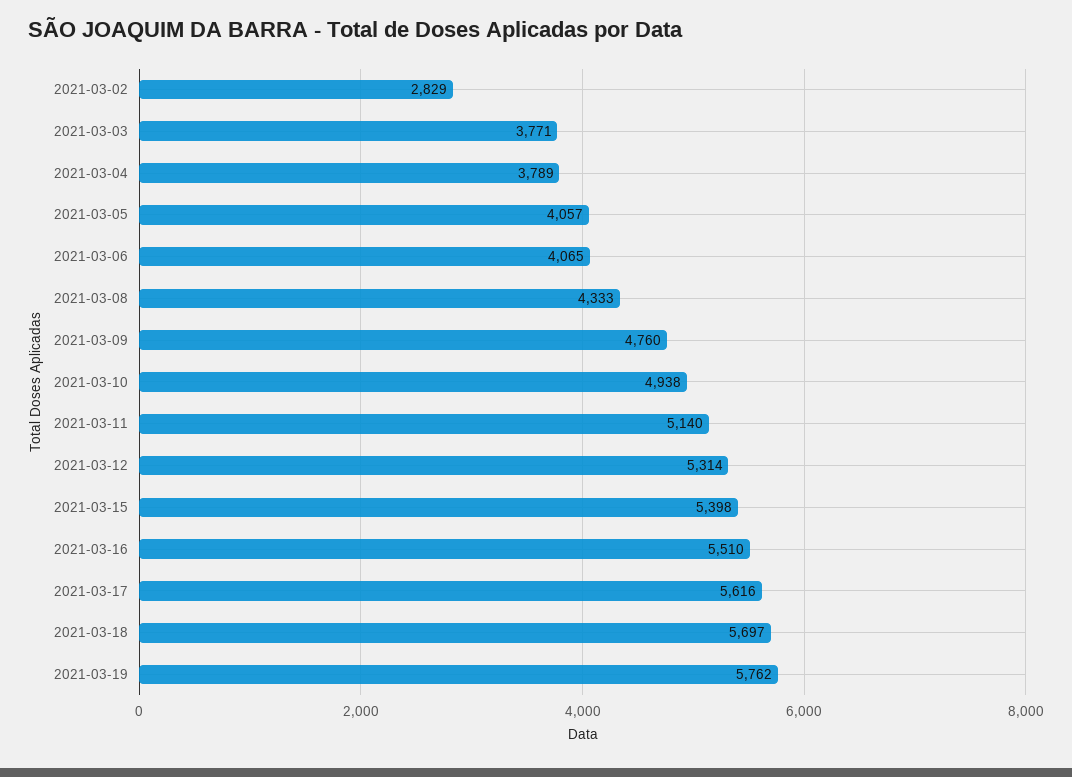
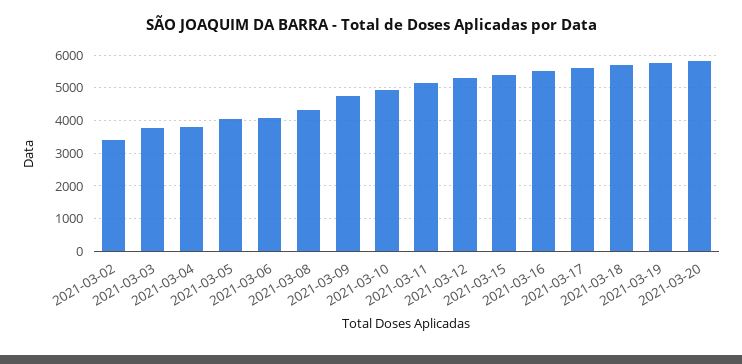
  {
-   "2021-03-02": 2829,
+   "2021-03-02": 3400,
    "2021-03-03": 3771,
    "2021-03-04": 3789,
    "2021-03-05": 4057,
    "2021-03-06": 4065,
    "2021-03-08": 4333,
    "2021-03-09": 4760,
    "2021-03-10": 4938,
    "2021-03-11": 5140,
    "2021-03-12": 5314,
    "2021-03-15": 5398,
    "2021-03-16": 5510,
    "2021-03-17": 5616,
    "2021-03-18": 5697,
-   "2021-03-19": 5762
+   "2021-03-19": 5762,
+   "2021-03-20": 5800
  }

